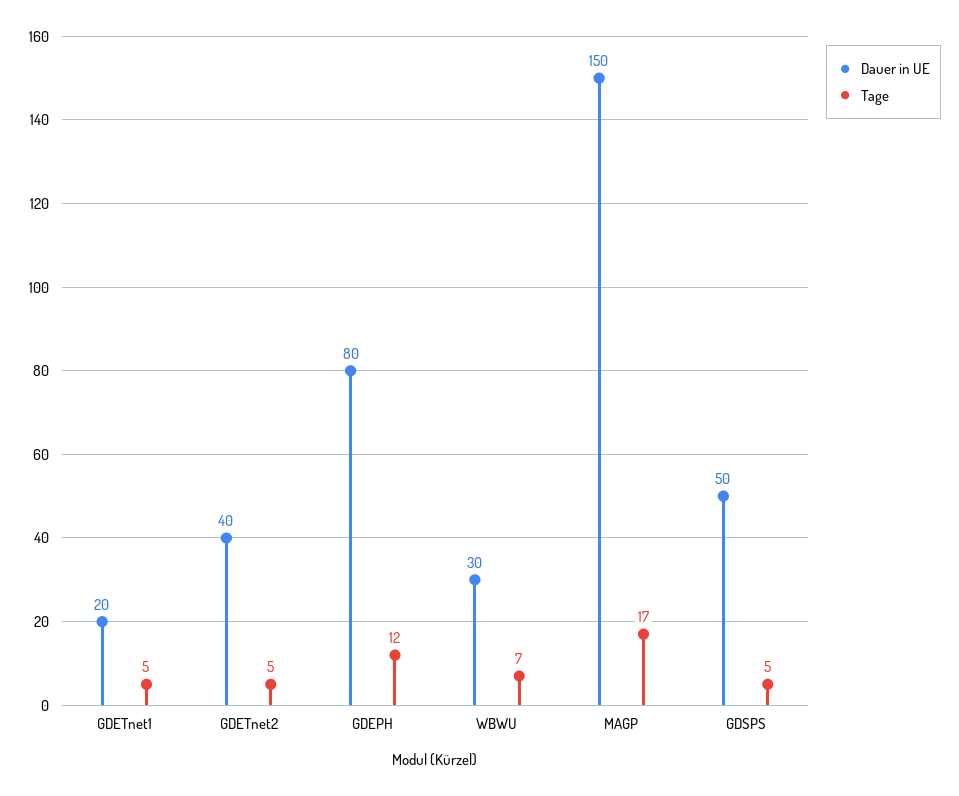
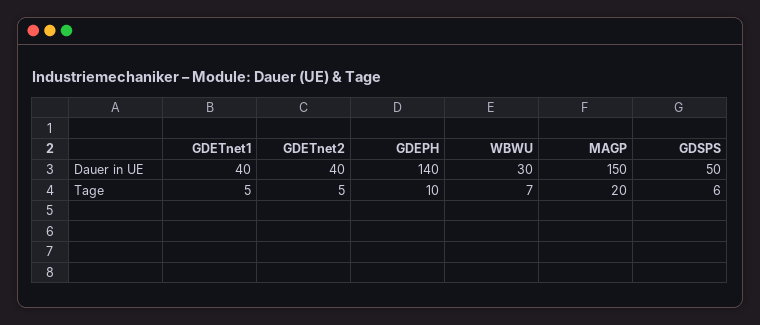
  {
    "Dauer in UE": {
-     "GDETnet1": 20,
+     "GDETnet1": 40,
      "GDETnet2": 40,
-     "GDEPH": 80,
+     "GDEPH": 140,
      "WBWU": 30,
      "MAGP": 150,
      "GDSPS": 50
    },
    "Tage": {
      "GDETnet1": 5,
      "GDETnet2": 5,
-     "GDEPH": 12,
+     "GDEPH": 10,
      "WBWU": 7,
-     "MAGP": 17,
+     "MAGP": 20,
-     "GDSPS": 5
+     "GDSPS": 6
    }
  }

